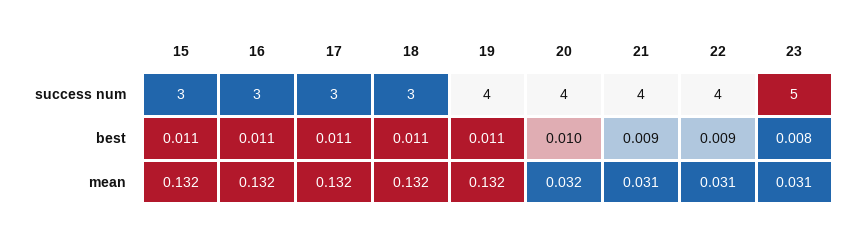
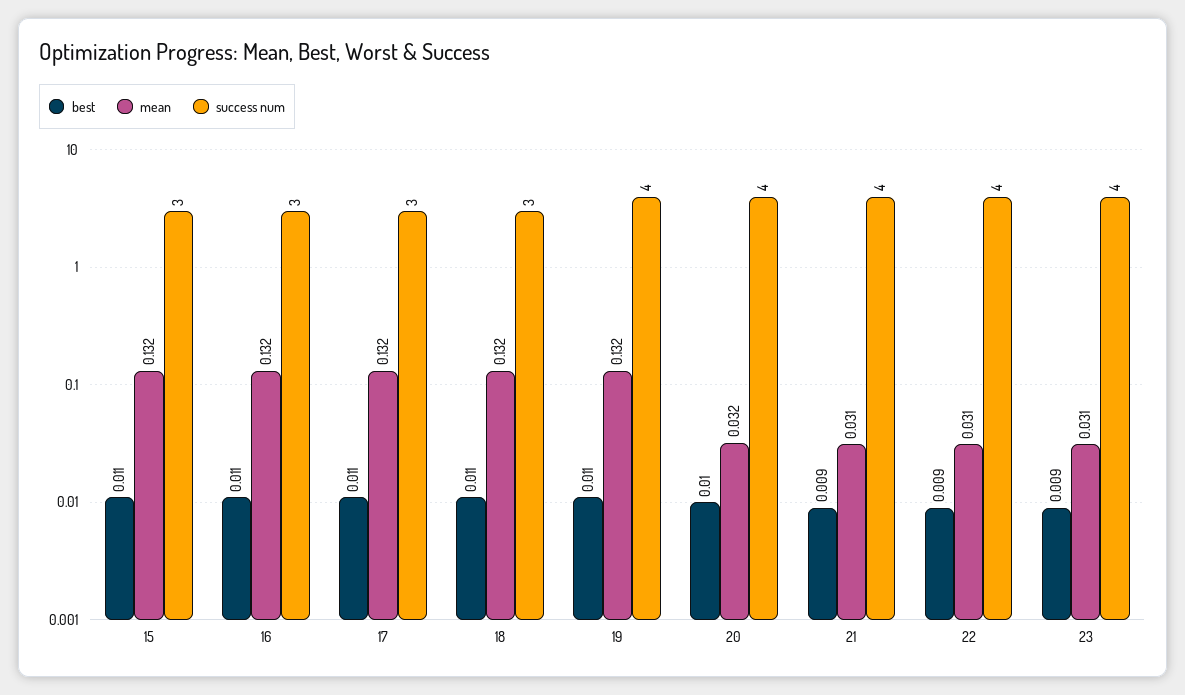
  {
    "success num": {
      "15": 3,
      "16": 3,
      "17": 3,
      "18": 3,
      "19": 4,
      "20": 4,
      "21": 4,
      "22": 4,
-     "23": 5
+     "23": 4
    },
    "best": {
      "15": 0.011,
      "16": 0.011,
      "17": 0.011,
      "18": 0.011,
      "19": 0.011,
      "20": 0.01,
      "21": 0.009,
      "22": 0.009,
-     "23": 0.008
+     "23": 0.009
    },
    "mean": {
      "15": 0.132,
      "16": 0.132,
      "17": 0.132,
      "18": 0.132,
      "19": 0.132,
      "20": 0.032,
      "21": 0.031,
      "22": 0.031,
      "23": 0.031
    }
  }

